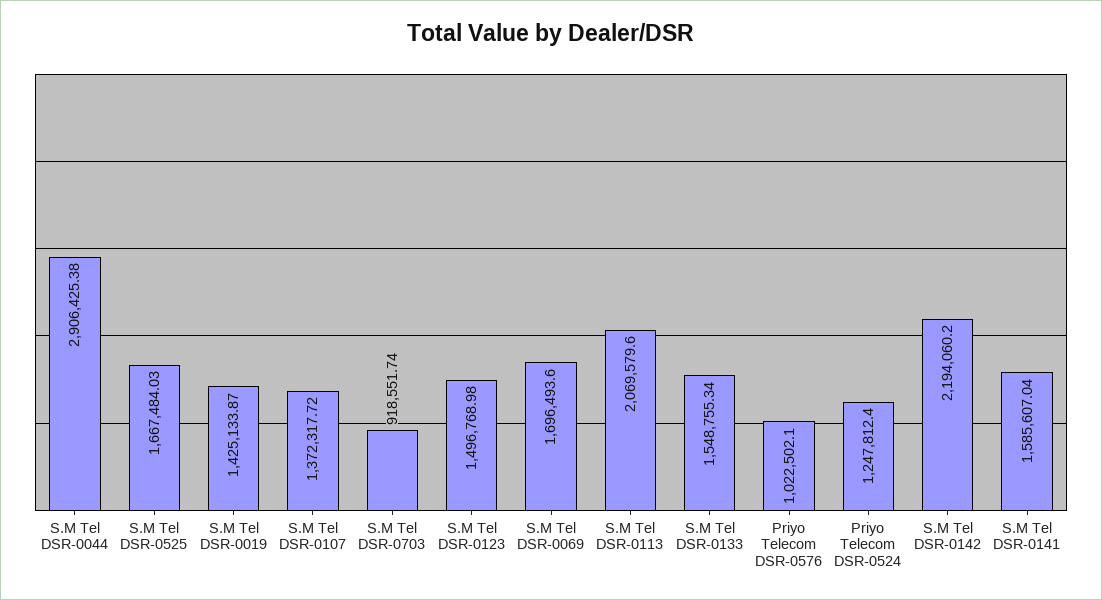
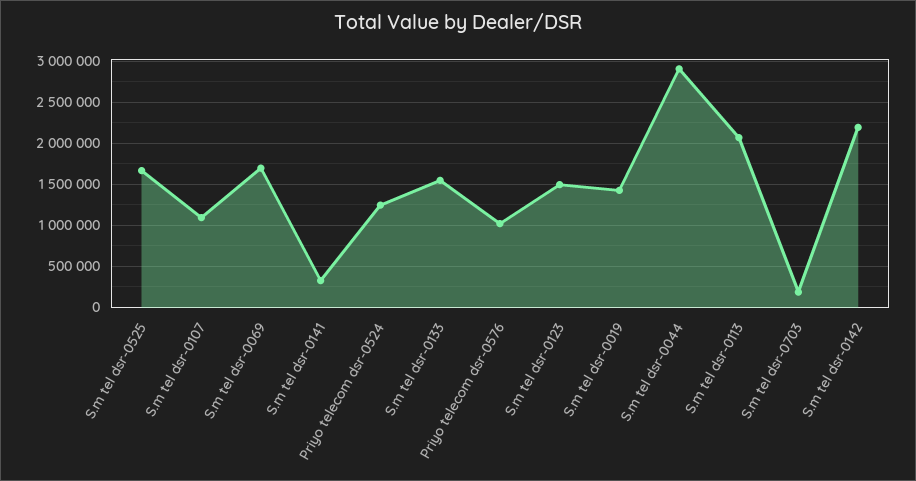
  {
    "S.M Tel DSR-0044": 2906425.38,
    "S.M Tel DSR-0525": 1667484.03,
    "S.M Tel DSR-0019": 1425133.87,
-   "S.M Tel DSR-0107": 1372317.72,
+   "S.M Tel DSR-0107": 1100000,
-   "S.M Tel DSR-0703": 918551.74,
+   "S.M Tel DSR-0703": 200000,
    "S.M Tel DSR-0123": 1496768.98,
    "S.M Tel DSR-0069": 1696493.6,
    "S.M Tel DSR-0113": 2069579.6,
    "S.M Tel DSR-0133": 1548755.34,
    "Priyo Telecom DSR-0576": 1022502.1,
    "Priyo Telecom DSR-0524": 1247812.4,
    "S.M Tel DSR-0142": 2194060.2,
-   "S.M Tel DSR-0141": 1585607.04
+   "S.M Tel DSR-0141": 300000
  }

